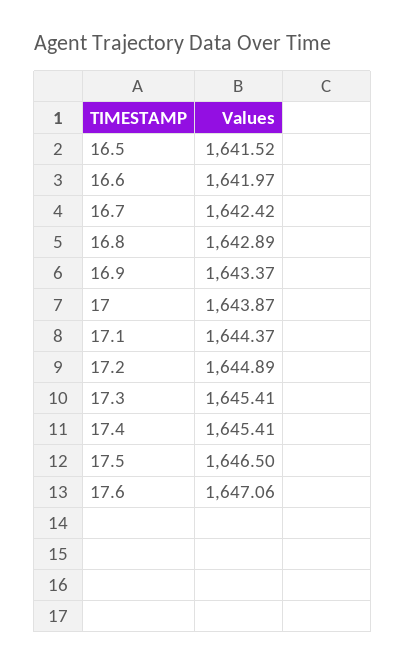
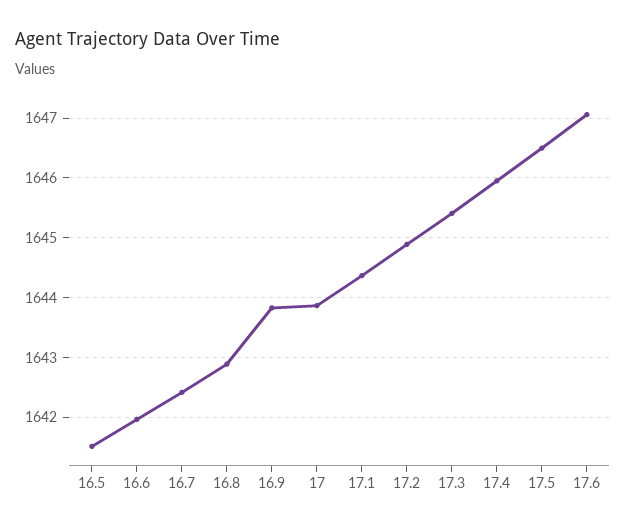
  {
    "16.5": 1641.52,
    "16.6": 1641.97,
    "16.7": 1642.42,
    "16.8": 1642.89,
-   "16.9": 1643.37,
+   "16.9": 1643.8,
    "17": 1643.87,
    "17.1": 1644.37,
    "17.2": 1644.89,
    "17.3": 1645.41,
-   "17.4": 1645.41,
+   "17.4": 1646,
    "17.5": 1646.5,
    "17.6": 1647.06
  }

